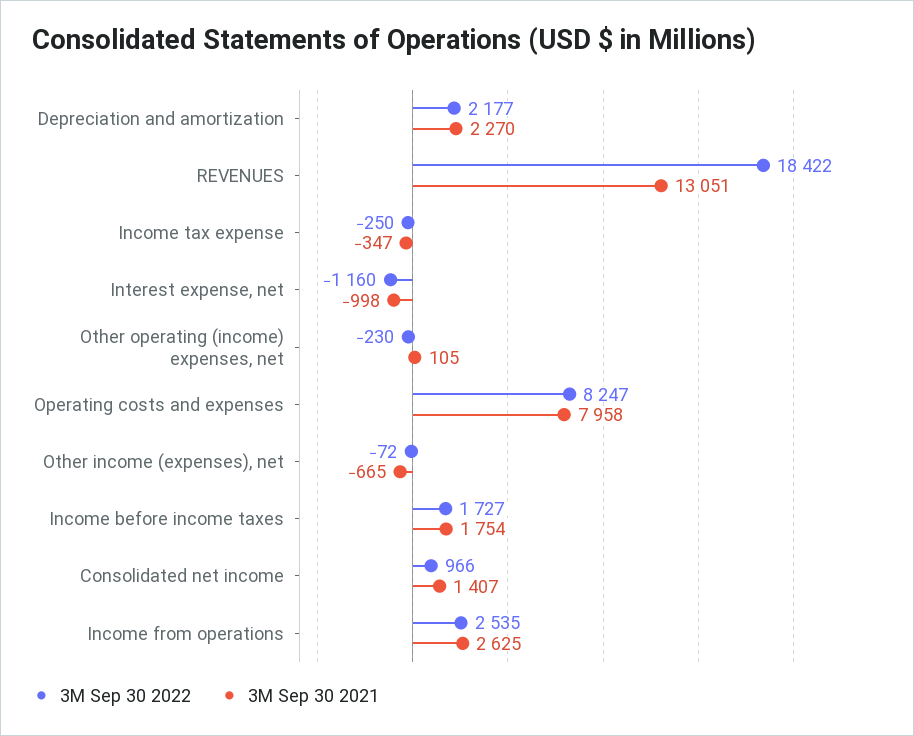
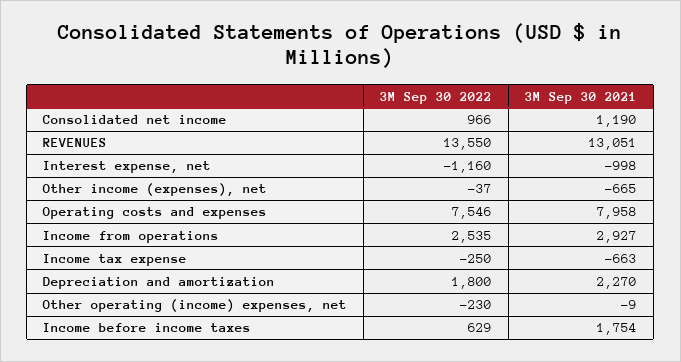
  {
    "3M Sep 30 2022": {
-     "Depreciation and amortization": 2177,
+     "Depreciation and amortization": 1800,
-     "REVENUES": 18422,
+     "REVENUES": 13550,
      "Income tax expense": -250,
      "Interest expense, net": -1160,
      "Other operating (income) expenses, net": -230,
-     "Operating costs and expenses": 8247,
+     "Operating costs and expenses": 7546,
-     "Other income (expenses), net": -72,
+     "Other income (expenses), net": -37,
-     "Income before income taxes": 1727,
+     "Income before income taxes": 629,
      "Consolidated net income": 966,
      "Income from operations": 2535
    },
    "3M Sep 30 2021": {
      "Depreciation and amortization": 2270,
      "REVENUES": 13051,
-     "Income tax expense": -347,
+     "Income tax expense": -663,
      "Interest expense, net": -998,
-     "Other operating (income) expenses, net": 105,
+     "Other operating (income) expenses, net": -9,
      "Operating costs and expenses": 7958,
      "Other income (expenses), net": -665,
      "Income before income taxes": 1754,
-     "Consolidated net income": 1407,
+     "Consolidated net income": 1190,
-     "Income from operations": 2625
+     "Income from operations": 2927
    }
  }

